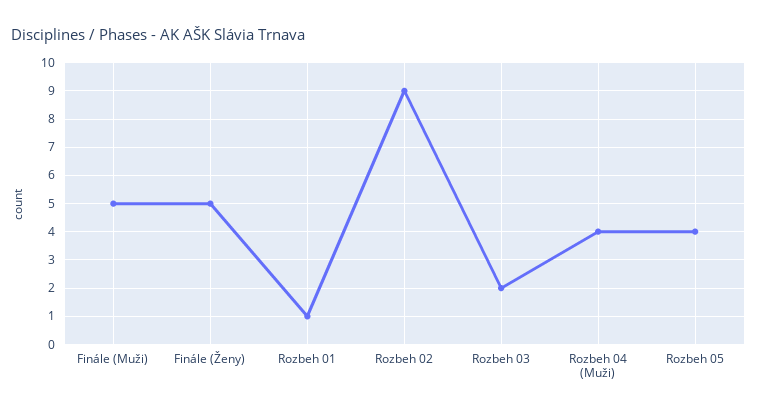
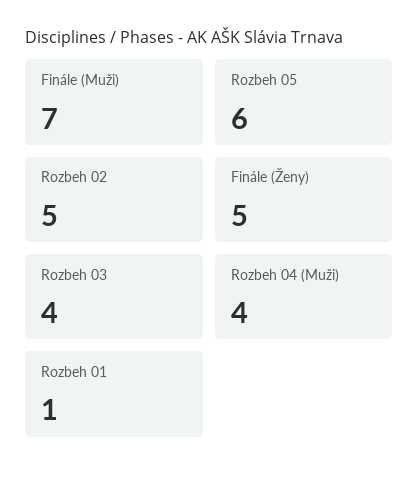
  {
-   "Finále (Muži)": 5,
+   "Finále (Muži)": 7,
    "Finále (Ženy)": 5,
    "Rozbeh 01": 1,
-   "Rozbeh 02": 9,
+   "Rozbeh 02": 5,
-   "Rozbeh 03": 2,
+   "Rozbeh 03": 4,
    "Rozbeh 04 (Muži)": 4,
-   "Rozbeh 05": 4
+   "Rozbeh 05": 6
  }

